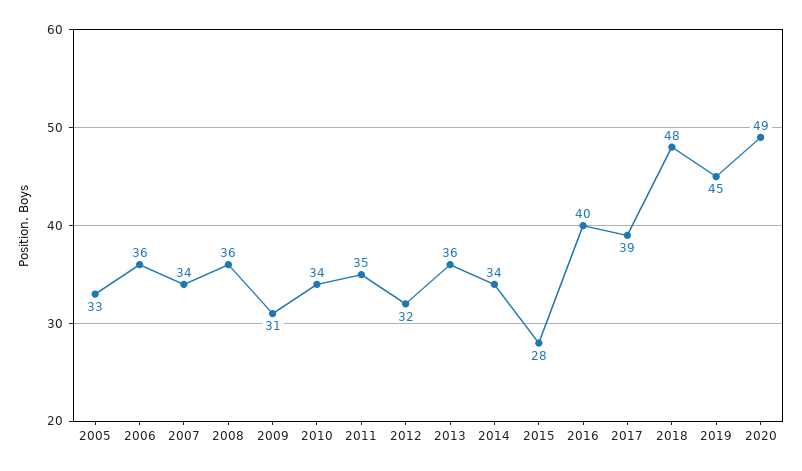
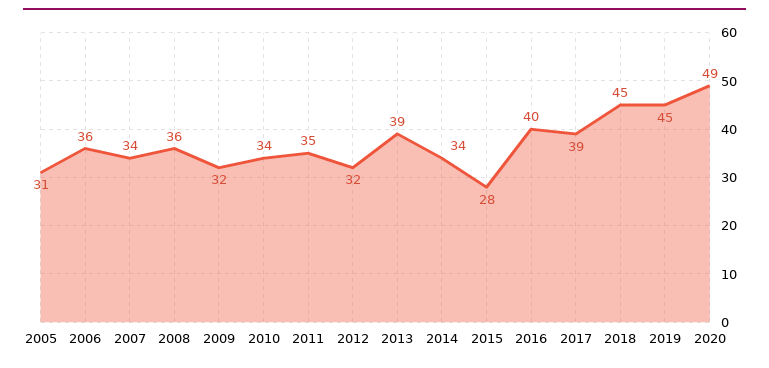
  {
-   "2005": 33,
+   "2005": 31,
    "2006": 36,
    "2007": 34,
    "2008": 36,
-   "2009": 31,
+   "2009": 32,
    "2010": 34,
    "2011": 35,
    "2012": 32,
-   "2013": 36,
+   "2013": 39,
    "2014": 34,
    "2015": 28,
    "2016": 40,
    "2017": 39,
-   "2018": 48,
+   "2018": 45,
    "2019": 45,
    "2020": 49
  }

